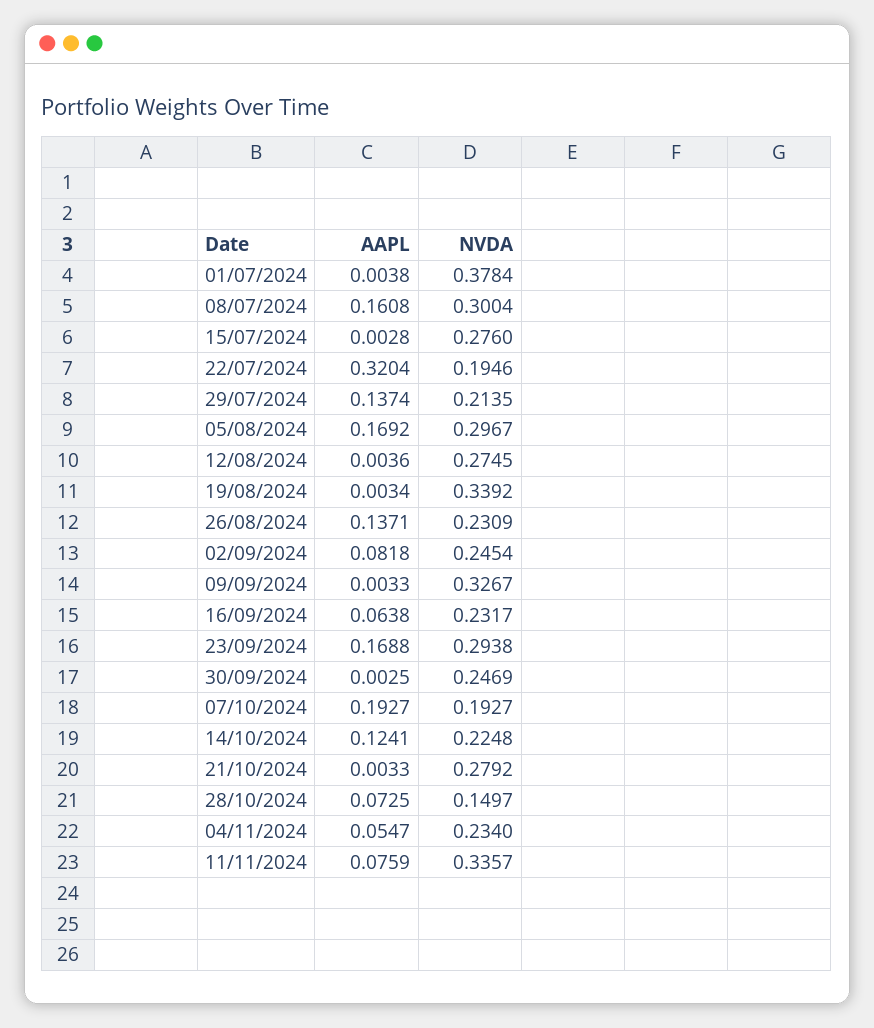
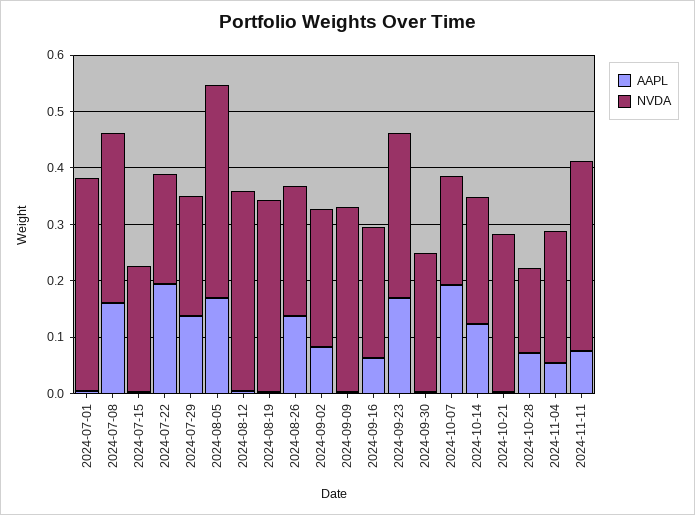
  {
    "AAPL": {
      "01/07/2024": 0.0038,
      "08/07/2024": 0.1608,
      "15/07/2024": 0.0028,
-     "22/07/2024": 0.3204,
+     "22/07/2024": 0.2,
      "29/07/2024": 0.1374,
      "05/08/2024": 0.1692,
      "12/08/2024": 0.0036,
      "19/08/2024": 0.0034,
      "26/08/2024": 0.1371,
      "02/09/2024": 0.0818,
      "09/09/2024": 0.0033,
      "16/09/2024": 0.0638,
      "23/09/2024": 0.1688,
      "30/09/2024": 0.0025,
      "07/10/2024": 0.1927,
      "14/10/2024": 0.1241,
      "21/10/2024": 0.0033,
      "28/10/2024": 0.0725,
      "04/11/2024": 0.0547,
      "11/11/2024": 0.0759
    },
    "NVDA": {
      "01/07/2024": 0.3784,
      "08/07/2024": 0.3004,
-     "15/07/2024": 0.276,
+     "15/07/2024": 0.22,
      "22/07/2024": 0.1946,
      "29/07/2024": 0.2135,
-     "05/08/2024": 0.2967,
+     "05/08/2024": 0.38,
-     "12/08/2024": 0.2745,
+     "12/08/2024": 0.36,
      "19/08/2024": 0.3392,
      "26/08/2024": 0.2309,
      "02/09/2024": 0.2454,
      "09/09/2024": 0.3267,
      "16/09/2024": 0.2317,
      "23/09/2024": 0.2938,
      "30/09/2024": 0.2469,
      "07/10/2024": 0.1927,
      "14/10/2024": 0.2248,
      "21/10/2024": 0.2792,
      "28/10/2024": 0.1497,
      "04/11/2024": 0.234,
      "11/11/2024": 0.3357
    }
  }

